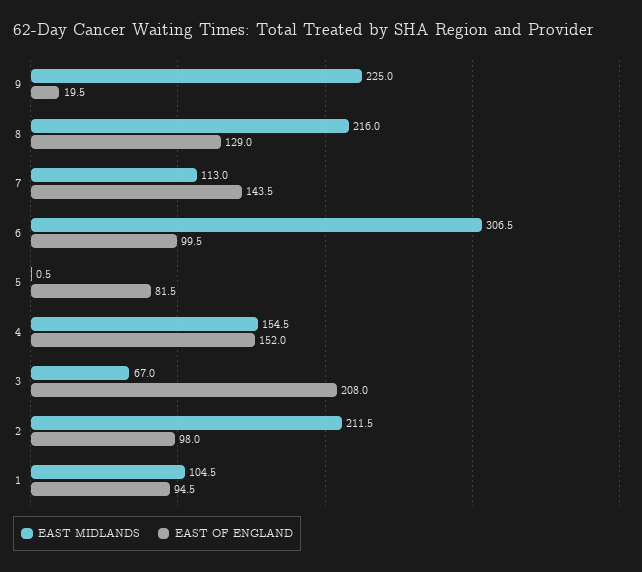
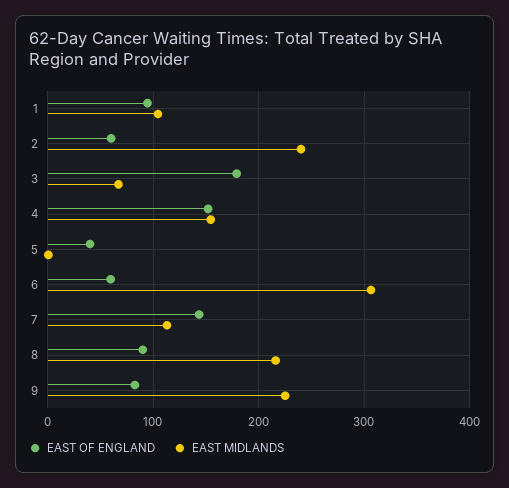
  {
    "EAST MIDLANDS": {
      "9": 225,
      "8": 216,
      "7": 113,
      "6": 306.5,
      "5": 0.5,
      "4": 154.5,
      "3": 67,
-     "2": 211.5,
+     "2": 240,
      "1": 104.5
    },
    "EAST OF ENGLAND": {
-     "9": 19.5,
+     "9": 80,
-     "8": 129,
+     "8": 90,
      "7": 143.5,
-     "6": 99.5,
+     "6": 60,
-     "5": 81.5,
+     "5": 40,
      "4": 152,
-     "3": 208,
+     "3": 180,
-     "2": 98,
+     "2": 60,
      "1": 94.5
    }
  }

